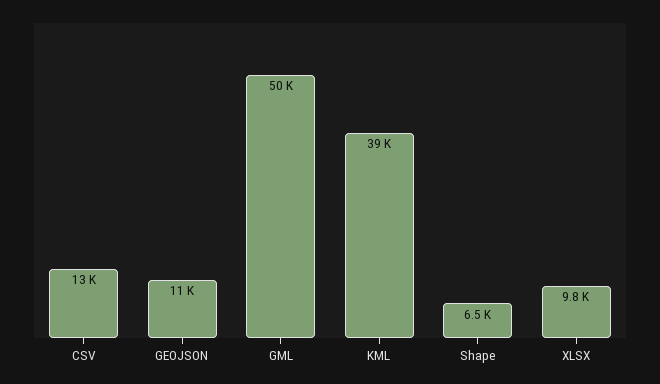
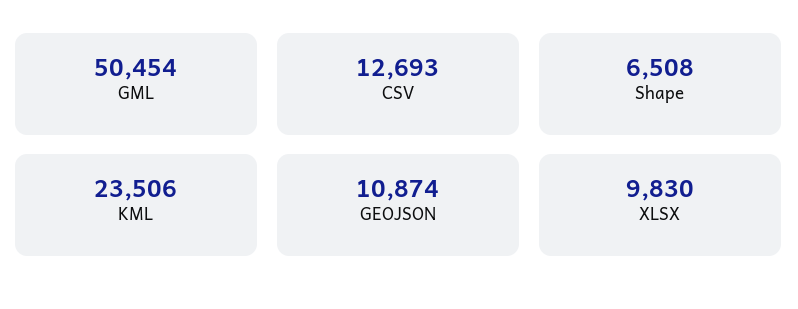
  {
    "CSV": 12693,
    "GEOJSON": 10874,
    "GML": 50454,
-   "KML": 39000,
+   "KML": 23506,
    "Shape": 6508,
    "XLSX": 9830
  }

